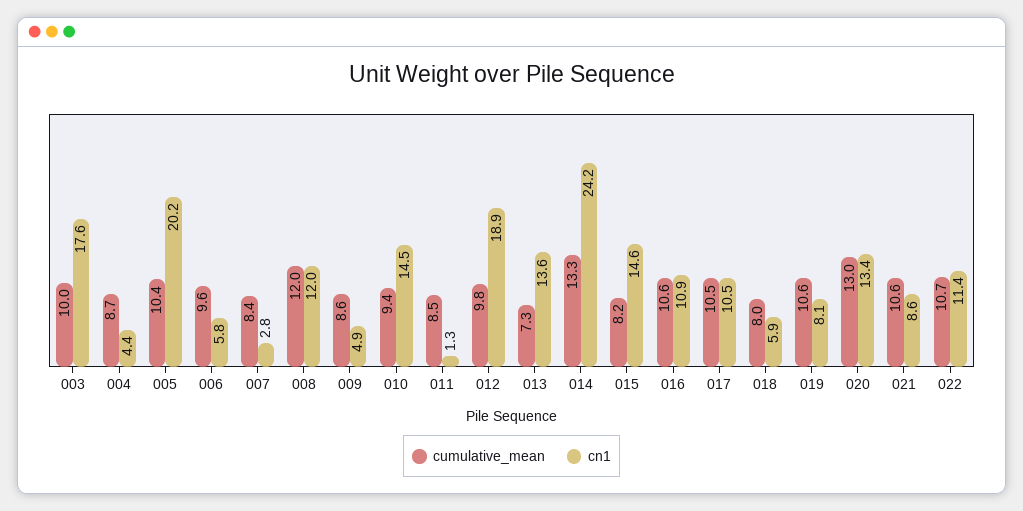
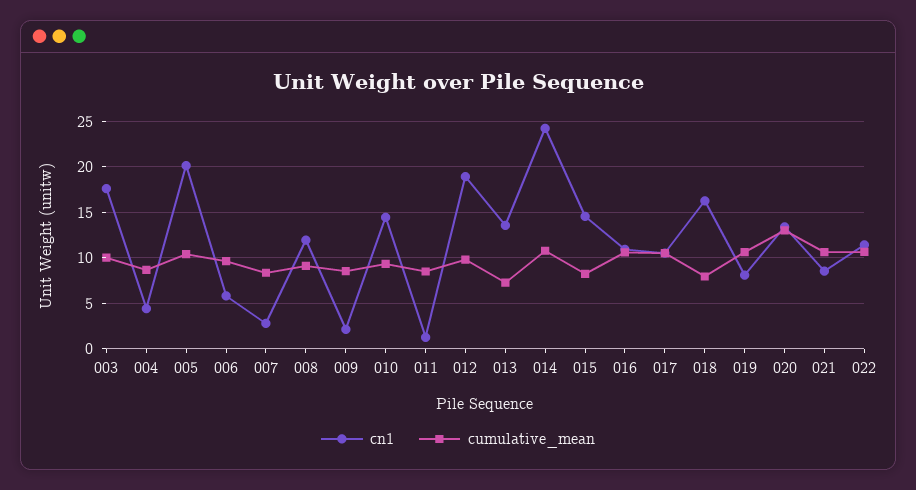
  {
    "cumulative_mean": {
      "003": 10,
      "004": 8.7,
      "005": 10.4,
      "006": 9.6,
      "007": 8.4,
-     "008": 12,
+     "008": 9,
      "009": 8.6,
      "010": 9.4,
      "011": 8.5,
      "012": 9.8,
      "013": 7.3,
-     "014": 13.3,
+     "014": 11,
      "015": 8.2,
      "016": 10.6,
      "017": 10.5,
      "018": 8,
      "019": 10.6,
      "020": 13,
      "021": 10.6,
      "022": 10.7
    },
    "cn1": {
      "003": 17.6,
      "004": 4.4,
      "005": 20.2,
      "006": 5.8,
      "007": 2.8,
      "008": 12,
-     "009": 4.9,
+     "009": 2,
      "010": 14.5,
      "011": 1.3,
      "012": 18.9,
      "013": 13.6,
      "014": 24.2,
      "015": 14.6,
      "016": 10.9,
      "017": 10.5,
-     "018": 5.9,
+     "018": 16,
      "019": 8.1,
      "020": 13.4,
      "021": 8.6,
      "022": 11.4
    }
  }

